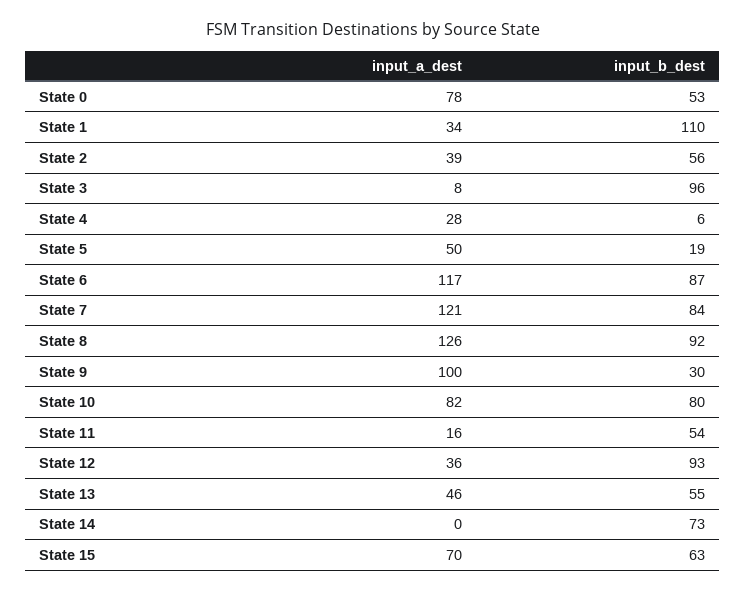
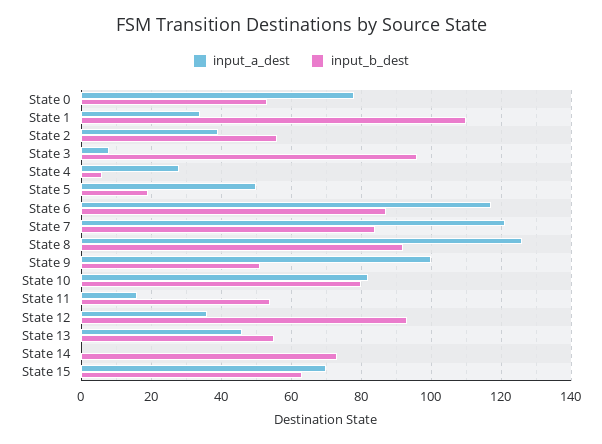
  {
    "input_a_dest": {
      "State 0": 78,
      "State 1": 34,
      "State 2": 39,
      "State 3": 8,
      "State 4": 28,
      "State 5": 50,
      "State 6": 117,
      "State 7": 121,
      "State 8": 126,
      "State 9": 100,
      "State 10": 82,
      "State 11": 16,
      "State 12": 36,
      "State 13": 46,
      "State 14": 0,
      "State 15": 70
    },
    "input_b_dest": {
      "State 0": 53,
      "State 1": 110,
      "State 2": 56,
      "State 3": 96,
      "State 4": 6,
      "State 5": 19,
      "State 6": 87,
      "State 7": 84,
      "State 8": 92,
-     "State 9": 30,
+     "State 9": 50,
      "State 10": 80,
      "State 11": 54,
      "State 12": 93,
      "State 13": 55,
      "State 14": 73,
      "State 15": 63
    }
  }

